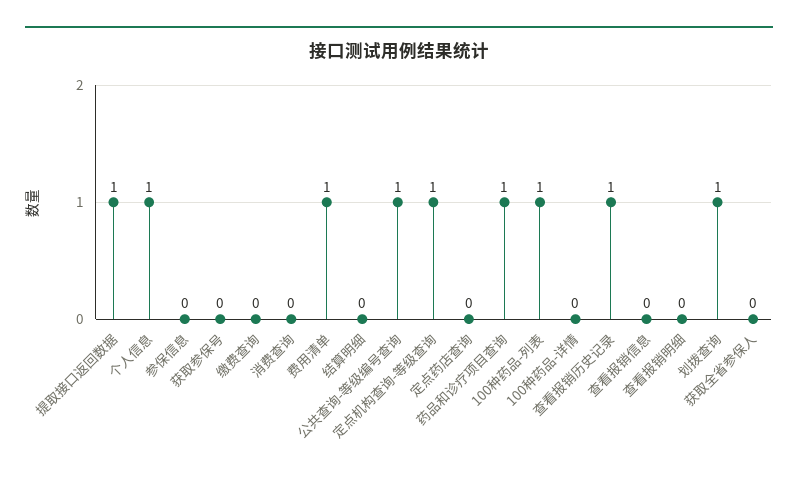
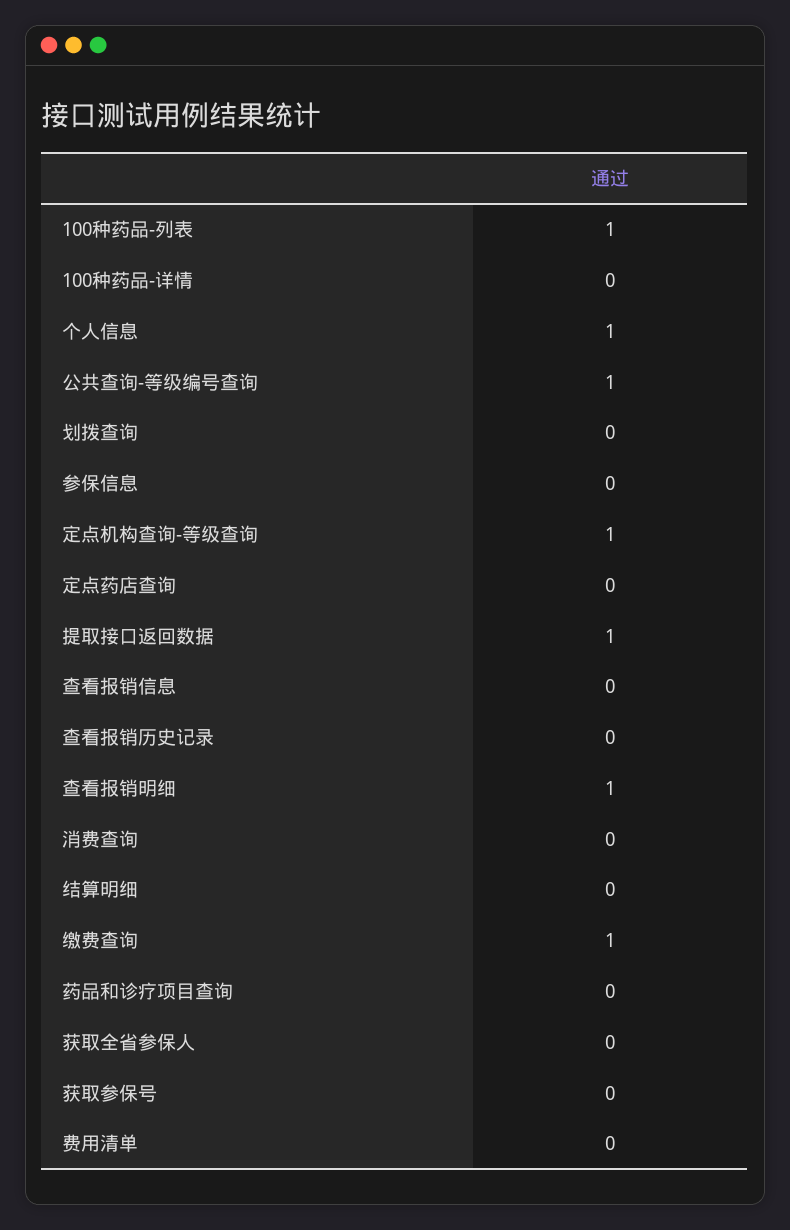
  {
    "提取接口返回数据": 1,
    "个人信息": 1,
    "参保信息": 0,
    "获取参保号": 0,
-   "缴费查询": 0,
+   "缴费查询": 1,
    "消费查询": 0,
-   "费用清单": 1,
+   "费用清单": 0,
    "结算明细": 0,
    "公共查询-等级编号查询": 1,
    "定点机构查询-等级查询": 1,
    "定点药店查询": 0,
-   "药品和诊疗项目查询": 1,
+   "药品和诊疗项目查询": 0,
    "100种药品-列表": 1,
    "100种药品-详情": 0,
-   "查看报销历史记录": 1,
+   "查看报销历史记录": 0,
    "查看报销信息": 0,
-   "查看报销明细": 0,
+   "查看报销明细": 1,
-   "划拨查询": 1,
+   "划拨查询": 0,
    "获取全省参保人": 0
  }

